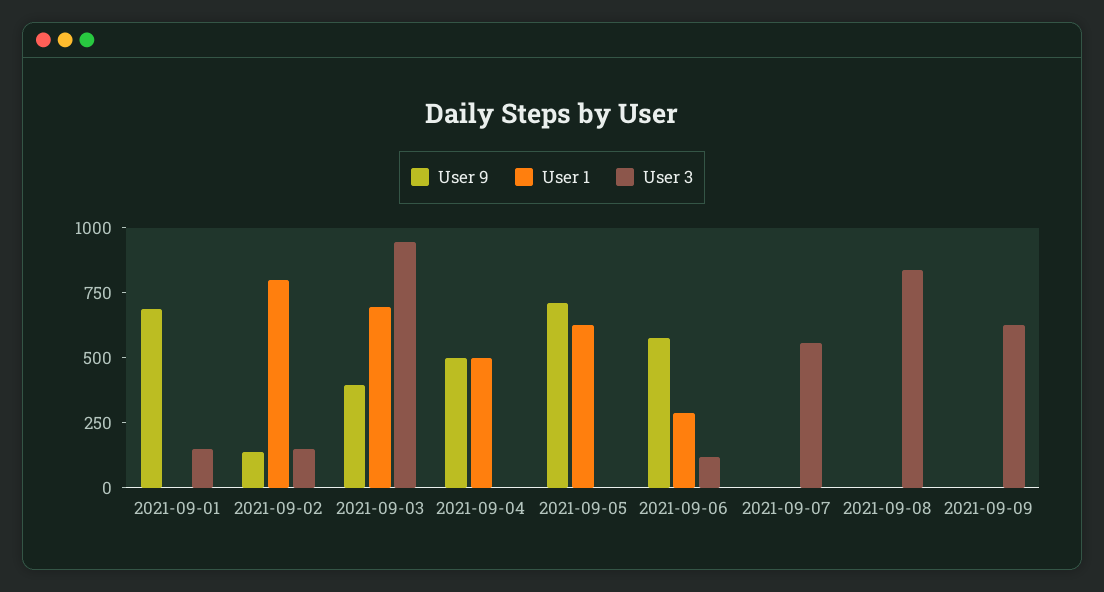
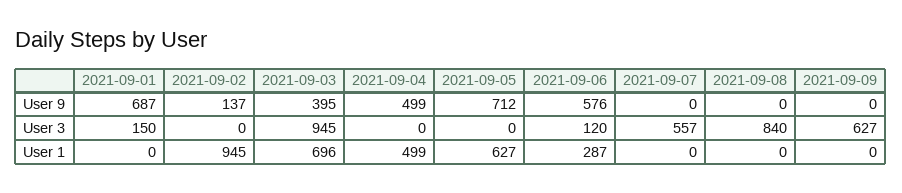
  {
    "User 9": {
      "2021-09-01": 687,
      "2021-09-02": 137,
      "2021-09-03": 395,
      "2021-09-04": 499,
      "2021-09-05": 712,
      "2021-09-06": 576,
      "2021-09-07": 0,
      "2021-09-08": 0,
      "2021-09-09": 0
    },
    "User 1": {
      "2021-09-01": 0,
-     "2021-09-02": 800,
+     "2021-09-02": 945,
      "2021-09-03": 696,
      "2021-09-04": 499,
      "2021-09-05": 627,
      "2021-09-06": 287,
      "2021-09-07": 0,
      "2021-09-08": 0,
      "2021-09-09": 0
    },
    "User 3": {
      "2021-09-01": 150,
-     "2021-09-02": 150,
+     "2021-09-02": 0,
      "2021-09-03": 945,
      "2021-09-04": 0,
      "2021-09-05": 0,
      "2021-09-06": 120,
      "2021-09-07": 557,
      "2021-09-08": 840,
      "2021-09-09": 627
    }
  }

